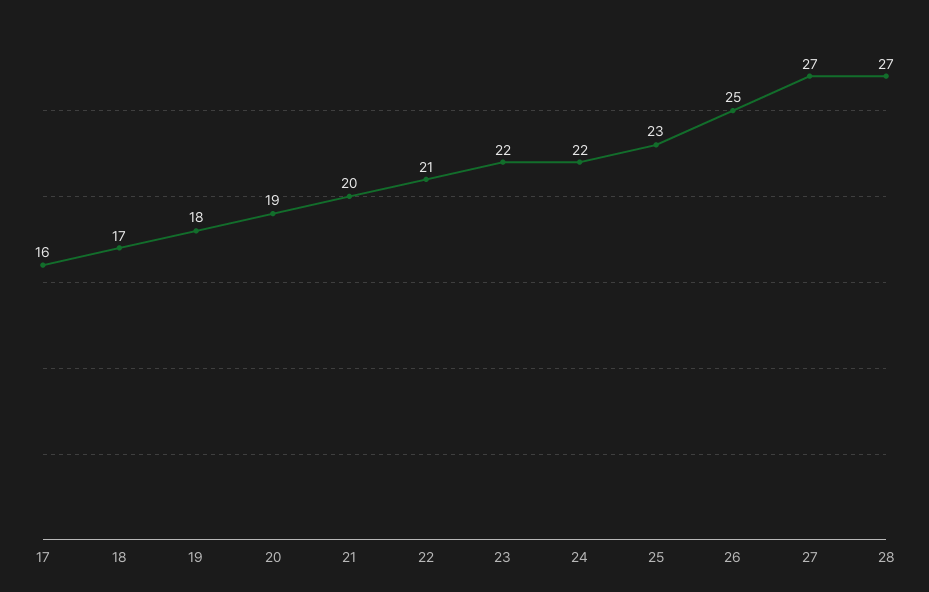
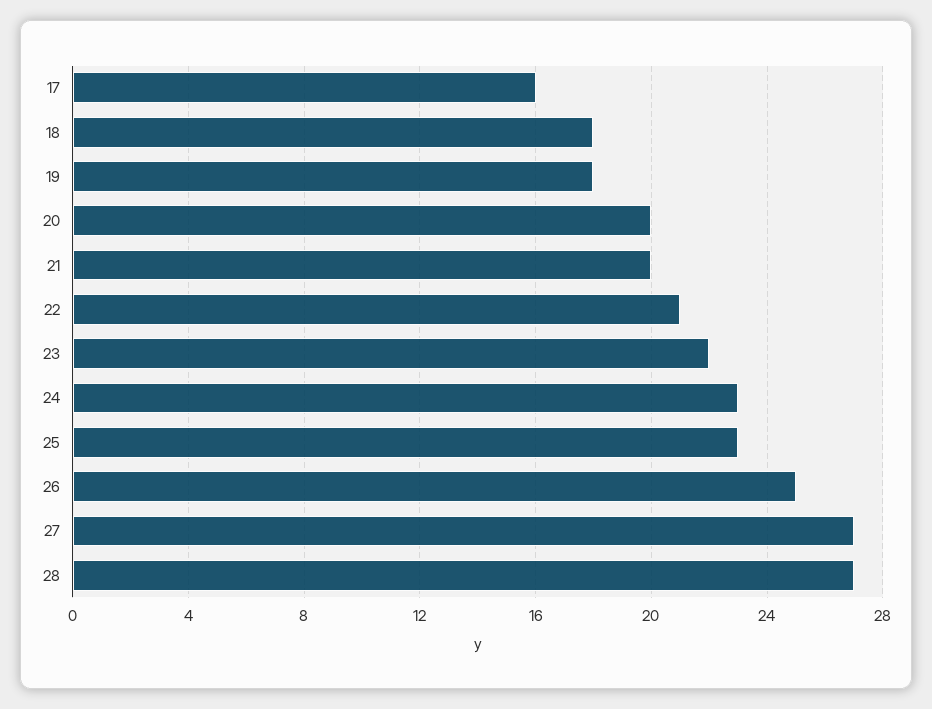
  {
    "17": 16,
-   "18": 17,
+   "18": 18,
    "19": 18,
-   "20": 19,
+   "20": 20,
    "21": 20,
    "22": 21,
    "23": 22,
-   "24": 22,
+   "24": 23,
    "25": 23,
    "26": 25,
    "27": 27,
    "28": 27
  }

